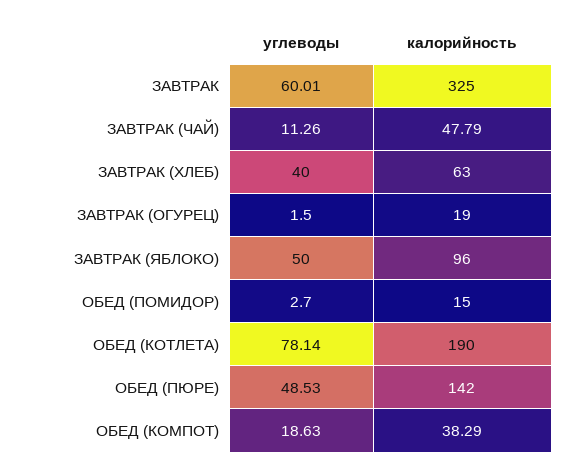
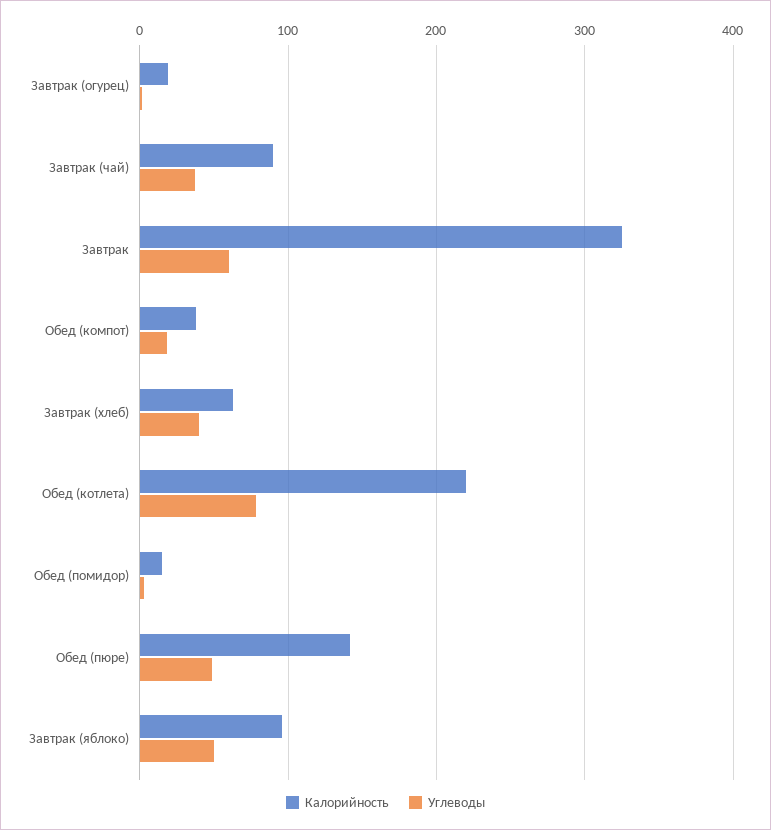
  {
    "углеводы": {
      "ЗАВТРАК": 60.01,
-     "ЗАВТРАК (ЧАЙ)": 11.26,
+     "ЗАВТРАК (ЧАЙ)": 40,
      "ЗАВТРАК (ХЛЕБ)": 40,
      "ЗАВТРАК (ОГУРЕЦ)": 1.5,
      "ЗАВТРАК (ЯБЛОКО)": 50,
      "ОБЕД (ПОМИДОР)": 2.7,
      "ОБЕД (КОТЛЕТА)": 78.14,
      "ОБЕД (ПЮРЕ)": 48.53,
      "ОБЕД (КОМПОТ)": 18.63
    },
    "калорийность": {
      "ЗАВТРАК": 325,
-     "ЗАВТРАК (ЧАЙ)": 47.79,
+     "ЗАВТРАК (ЧАЙ)": 90,
      "ЗАВТРАК (ХЛЕБ)": 63,
      "ЗАВТРАК (ОГУРЕЦ)": 19,
      "ЗАВТРАК (ЯБЛОКО)": 96,
      "ОБЕД (ПОМИДОР)": 15,
-     "ОБЕД (КОТЛЕТА)": 190,
+     "ОБЕД (КОТЛЕТА)": 220,
      "ОБЕД (ПЮРЕ)": 142,
      "ОБЕД (КОМПОТ)": 38.29
    }
  }

